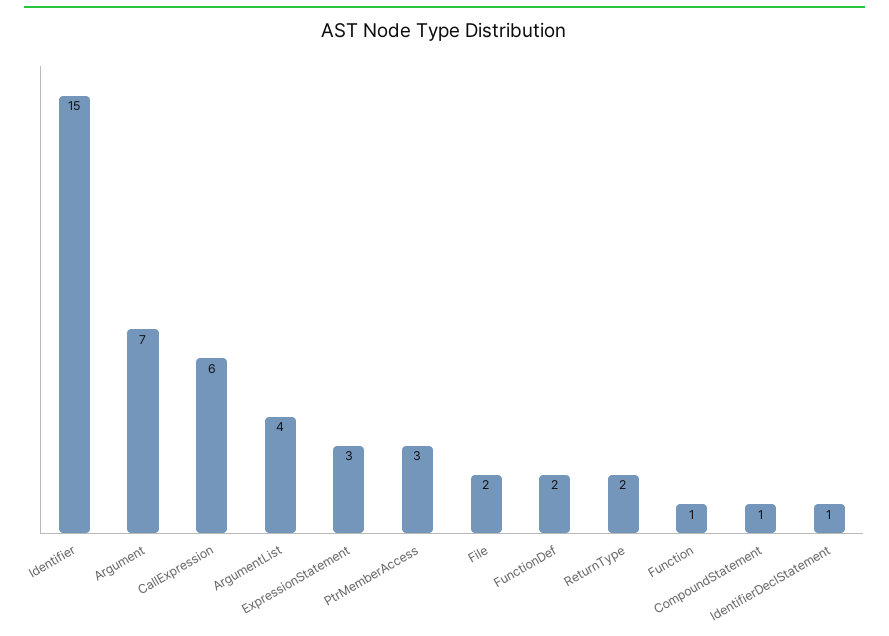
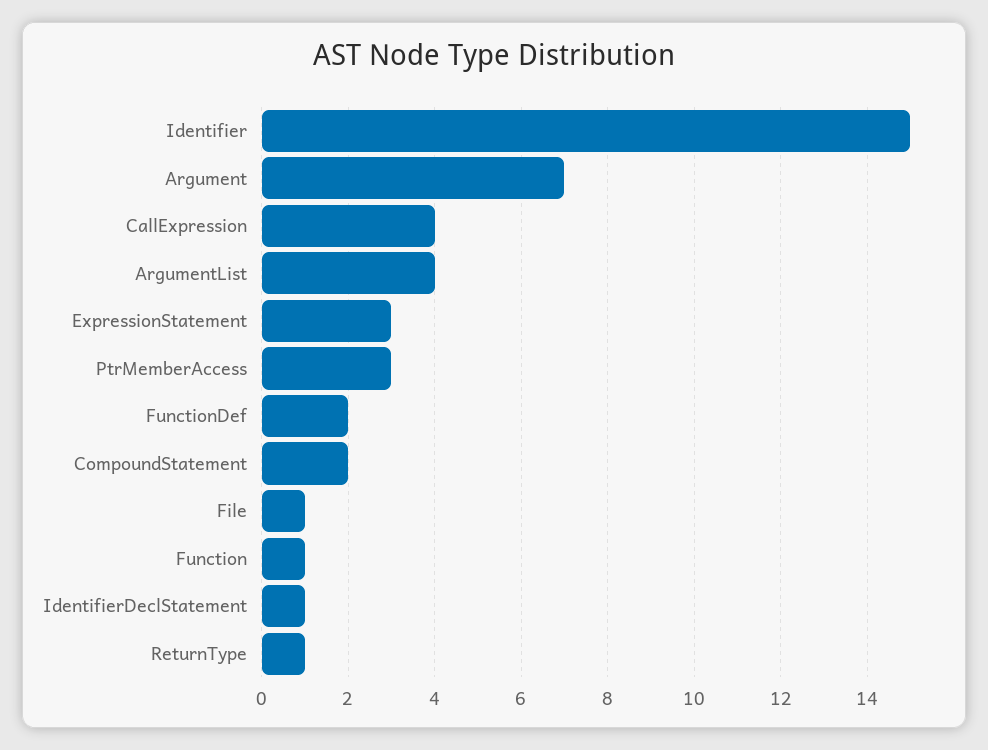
  {
    "Identifier": 15,
    "Argument": 7,
-   "CallExpression": 6,
+   "CallExpression": 4,
    "ArgumentList": 4,
    "ExpressionStatement": 3,
    "PtrMemberAccess": 3,
-   "File": 2,
+   "File": 1,
    "FunctionDef": 2,
-   "ReturnType": 2,
+   "ReturnType": 1,
    "Function": 1,
-   "CompoundStatement": 1,
+   "CompoundStatement": 2,
    "IdentifierDeclStatement": 1
  }

